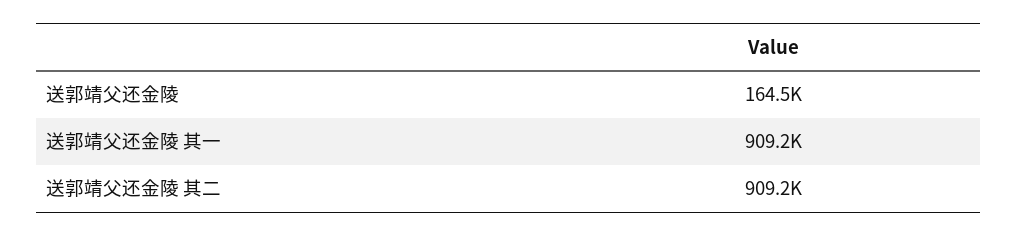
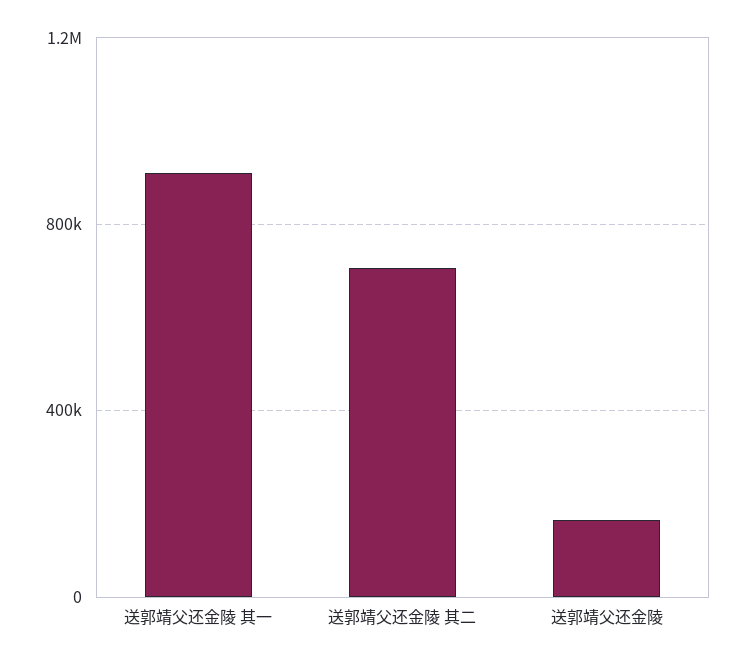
  {
    "送郭靖父还金陵": 164500,
    "送郭靖父还金陵 其一": 909200,
-   "送郭靖父还金陵 其二": 909200
+   "送郭靖父还金陵 其二": 700000
  }

